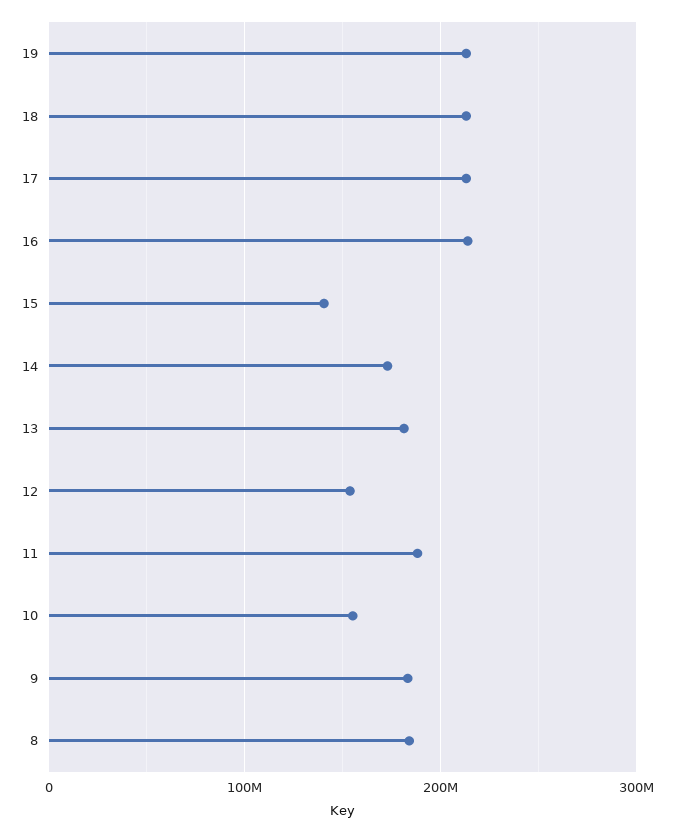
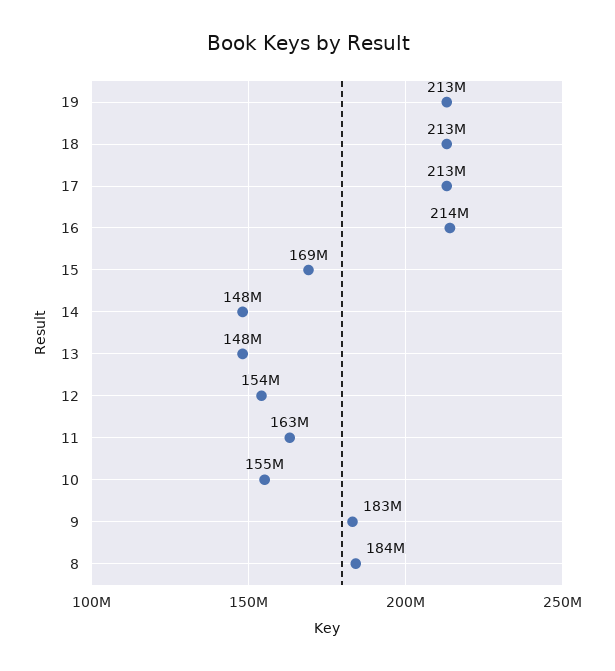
  {
    "19": 213000000,
    "18": 213000000,
    "17": 213000000,
    "16": 214000000,
-   "15": 140000000,
+   "15": 169000000,
-   "14": 170000000,
+   "14": 148000000,
-   "13": 180000000,
+   "13": 148000000,
    "12": 154000000,
-   "11": 190000000,
+   "11": 163000000,
    "10": 155000000,
    "9": 183000000,
    "8": 184000000
  }

